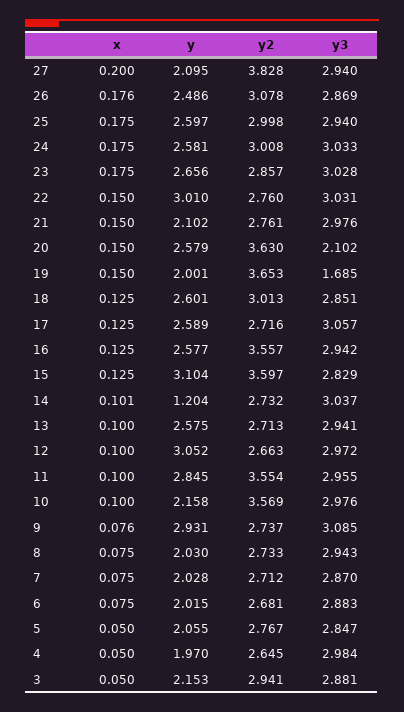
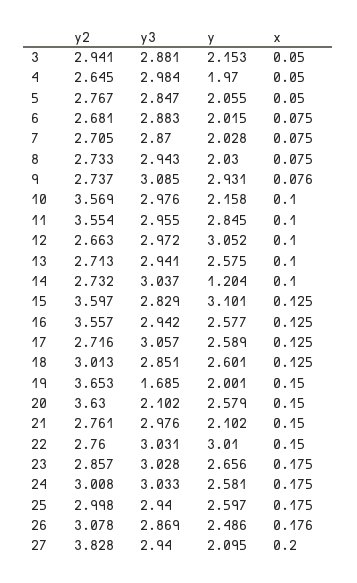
  {
    "x": {
      "27": 0.2,
      "26": 0.176,
      "25": 0.175,
      "24": 0.175,
      "23": 0.175,
      "22": 0.15,
      "21": 0.15,
      "20": 0.15,
      "19": 0.15,
      "18": 0.125,
      "17": 0.125,
      "16": 0.125,
      "15": 0.125,
-     "14": 0.101,
+     "14": 0.1,
      "13": 0.1,
      "12": 0.1,
      "11": 0.1,
      "10": 0.1,
      "9": 0.076,
      "8": 0.075,
      "7": 0.075,
      "6": 0.075,
      "5": 0.05,
      "4": 0.05,
      "3": 0.05
    },
    "y": {
      "27": 2.095,
      "26": 2.486,
      "25": 2.597,
      "24": 2.581,
      "23": 2.656,
      "22": 3.01,
      "21": 2.102,
      "20": 2.579,
      "19": 2.001,
      "18": 2.601,
      "17": 2.589,
      "16": 2.577,
-     "15": 3.104,
+     "15": 3.101,
      "14": 1.204,
      "13": 2.575,
      "12": 3.052,
      "11": 2.845,
      "10": 2.158,
      "9": 2.931,
      "8": 2.03,
      "7": 2.028,
      "6": 2.015,
      "5": 2.055,
      "4": 1.97,
      "3": 2.153
    },
    "y2": {
      "27": 3.828,
      "26": 3.078,
      "25": 2.998,
      "24": 3.008,
      "23": 2.857,
      "22": 2.76,
      "21": 2.761,
      "20": 3.63,
      "19": 3.653,
      "18": 3.013,
      "17": 2.716,
      "16": 3.557,
      "15": 3.597,
      "14": 2.732,
      "13": 2.713,
      "12": 2.663,
      "11": 3.554,
      "10": 3.569,
      "9": 2.737,
      "8": 2.733,
-     "7": 2.712,
+     "7": 2.705,
      "6": 2.681,
      "5": 2.767,
      "4": 2.645,
      "3": 2.941
    },
    "y3": {
      "27": 2.94,
      "26": 2.869,
      "25": 2.94,
      "24": 3.033,
      "23": 3.028,
      "22": 3.031,
      "21": 2.976,
      "20": 2.102,
      "19": 1.685,
      "18": 2.851,
      "17": 3.057,
      "16": 2.942,
      "15": 2.829,
      "14": 3.037,
      "13": 2.941,
      "12": 2.972,
      "11": 2.955,
      "10": 2.976,
      "9": 3.085,
      "8": 2.943,
      "7": 2.87,
      "6": 2.883,
      "5": 2.847,
      "4": 2.984,
      "3": 2.881
    }
  }

